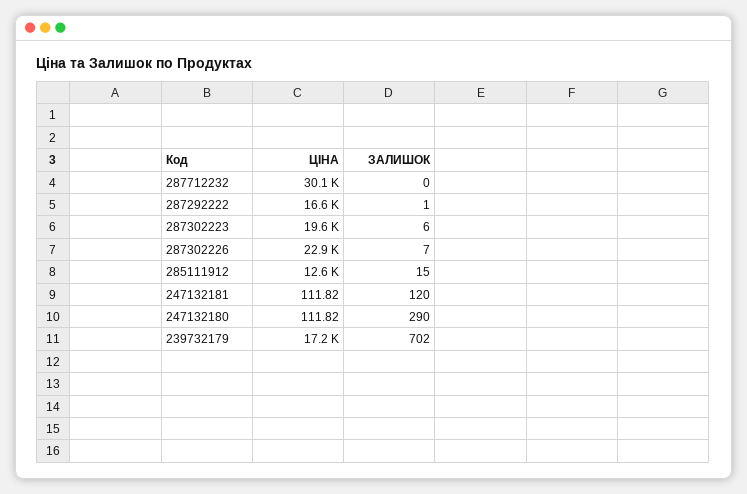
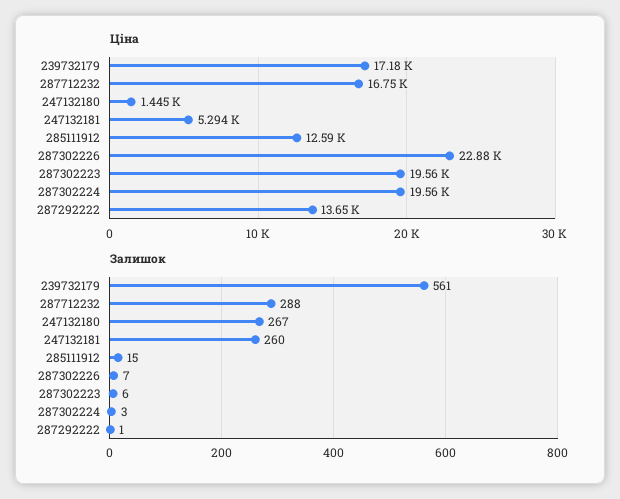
  {
    "ЦІНА": {
-     "287712232": 30100,
+     "287712232": 16750,
-     "287292222": 16600,
+     "287292222": 13650,
      "287302223": 19560,
      "287302226": 22880,
      "285111912": 12590,
-     "247132181": 111.82,
+     "247132181": 5294,
-     "247132180": 111.82,
+     "247132180": 1445,
-     "239732179": 17180
+     "239732179": 17180,
+     "287302224": 19560
    },
    "ЗАЛИШОК": {
-     "287712232": 0,
+     "287712232": 288,
      "287292222": 1,
      "287302223": 6,
      "287302226": 7,
      "285111912": 15,
-     "247132181": 120,
+     "247132181": 260,
-     "247132180": 290,
+     "247132180": 267,
-     "239732179": 702
+     "239732179": 561,
+     "287302224": 3
    }
  }

